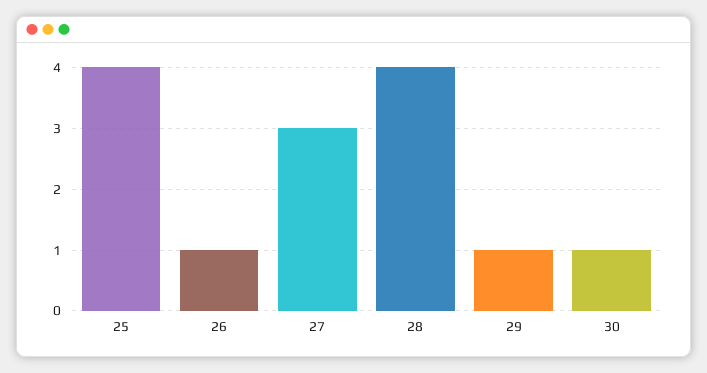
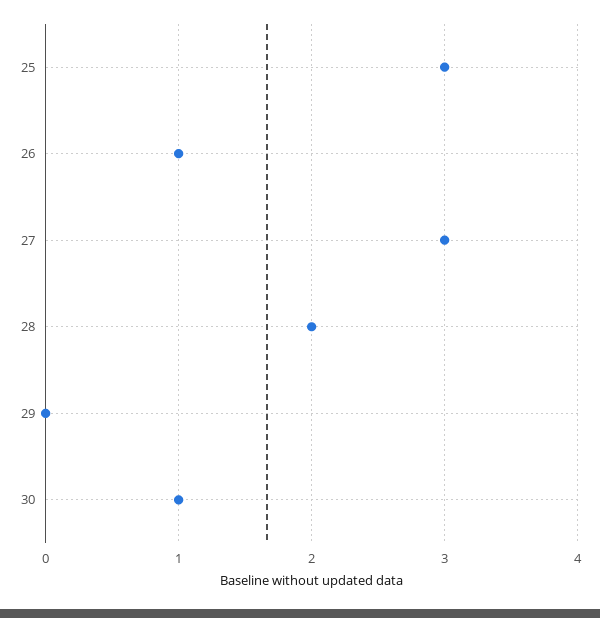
  {
-   "25": 4,
+   "25": 3,
    "26": 1,
    "27": 3,
-   "28": 4,
+   "28": 2,
-   "29": 1,
+   "29": 0,
    "30": 1
  }

